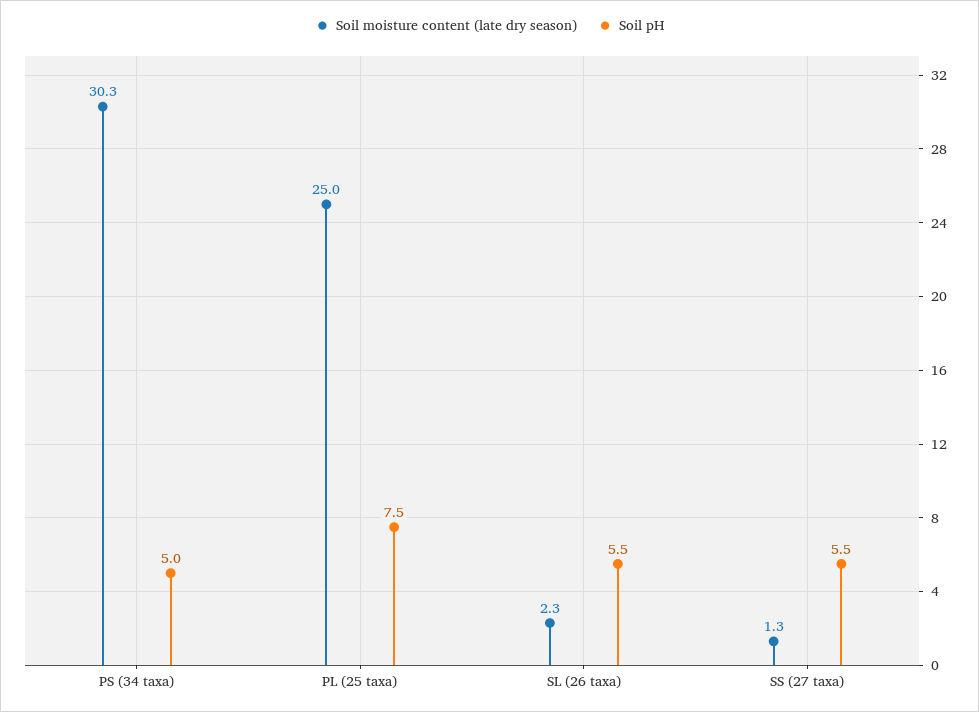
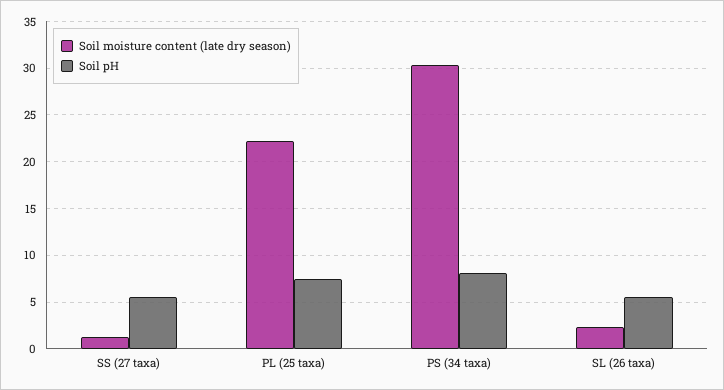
  {
    "Soil moisture content (late dry season)": {
      "PS (34 taxa)": 30.3,
-     "PL (25 taxa)": 25,
+     "PL (25 taxa)": 22,
      "SL (26 taxa)": 2.3,
      "SS (27 taxa)": 1.3
    },
    "Soil pH": {
-     "PS (34 taxa)": 5,
+     "PS (34 taxa)": 8,
      "PL (25 taxa)": 7.5,
      "SL (26 taxa)": 5.5,
      "SS (27 taxa)": 5.5
    }
  }

